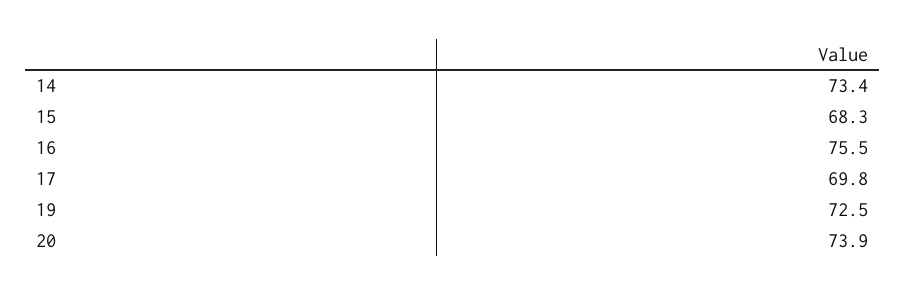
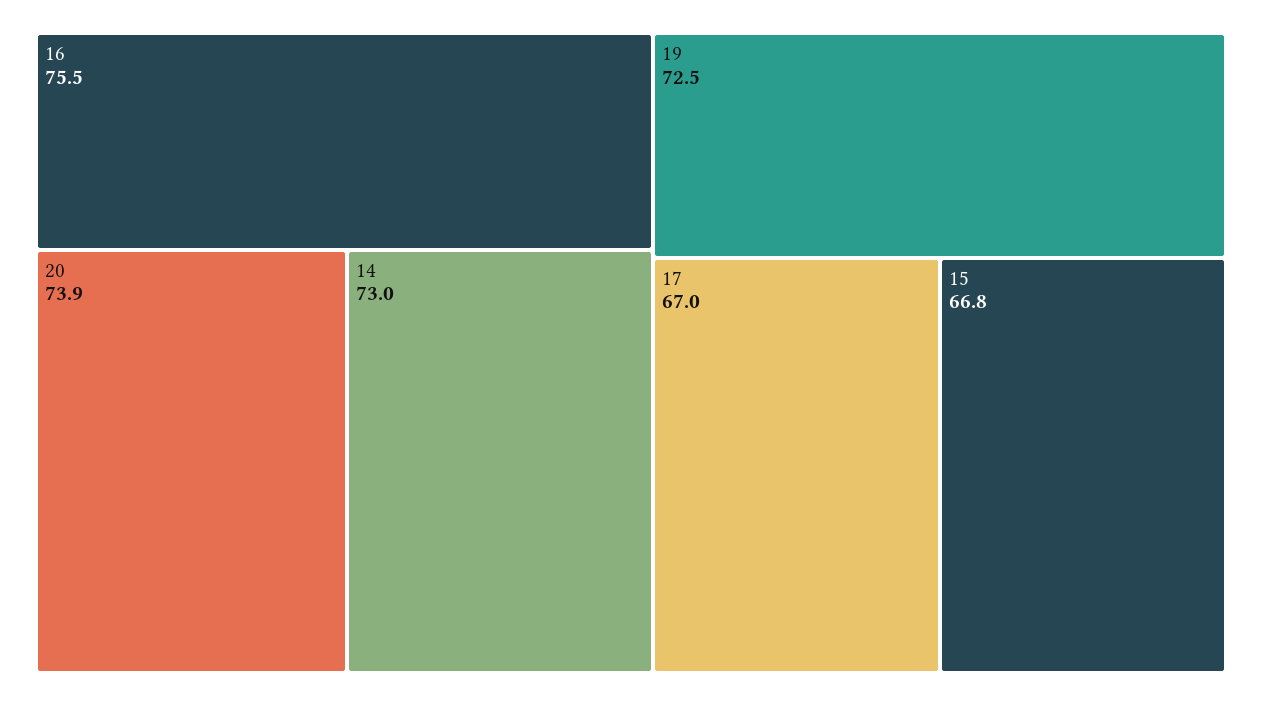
  {
-   "14": 73.4,
+   "14": 73,
-   "15": 68.3,
+   "15": 66.8,
    "16": 75.5,
-   "17": 69.8,
+   "17": 67,
    "19": 72.5,
    "20": 73.9
  }

